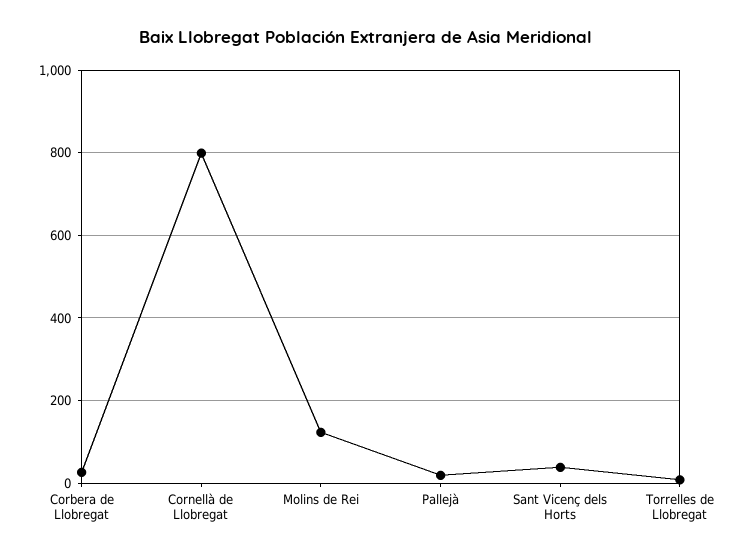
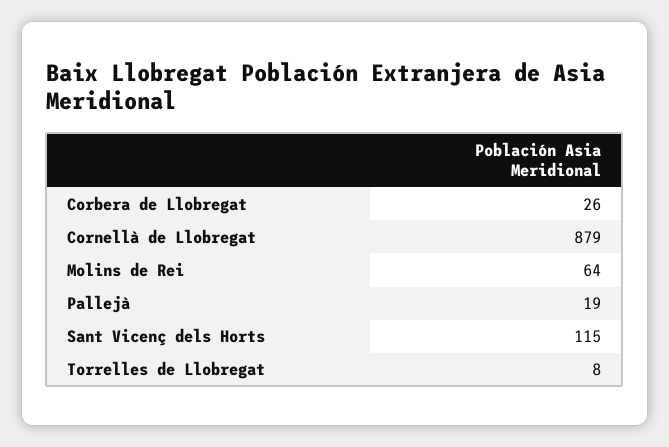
  {
    "Corbera de Llobregat": 26,
-   "Cornellà de Llobregat": 800,
+   "Cornellà de Llobregat": 879,
-   "Molins de Rei": 120,
+   "Molins de Rei": 64,
    "Pallejà": 19,
-   "Sant Vicenç dels Horts": 40,
+   "Sant Vicenç dels Horts": 115,
    "Torrelles de Llobregat": 8
  }

